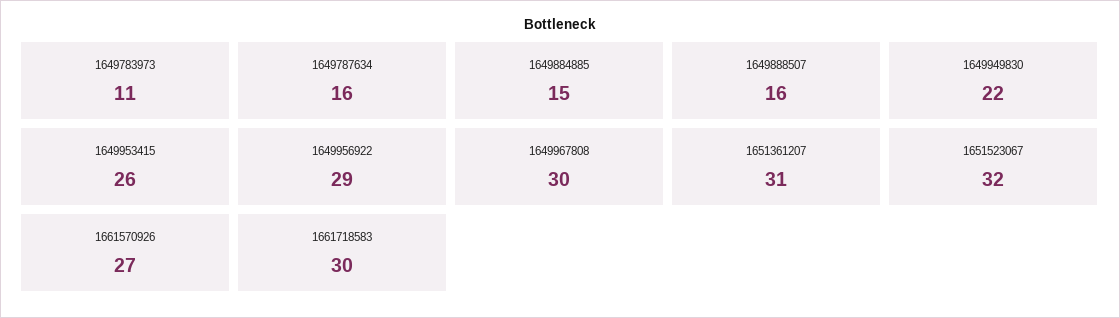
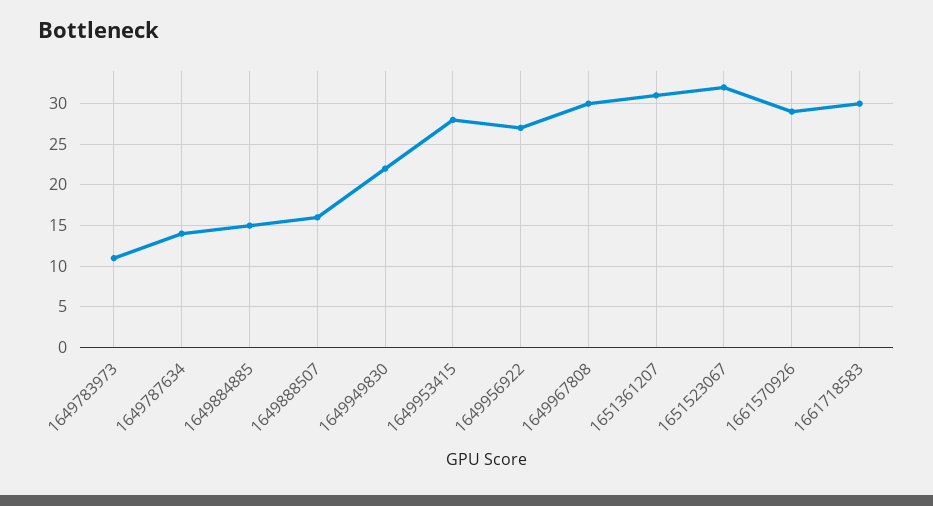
  {
    "1649783973": 11,
-   "1649787634": 16,
+   "1649787634": 14,
    "1649884885": 15,
    "1649888507": 16,
    "1649949830": 22,
-   "1649953415": 26,
+   "1649953415": 28,
-   "1649956922": 29,
+   "1649956922": 27,
    "1649967808": 30,
    "1651361207": 31,
    "1651523067": 32,
-   "1661570926": 27,
+   "1661570926": 29,
    "1661718583": 30
  }

